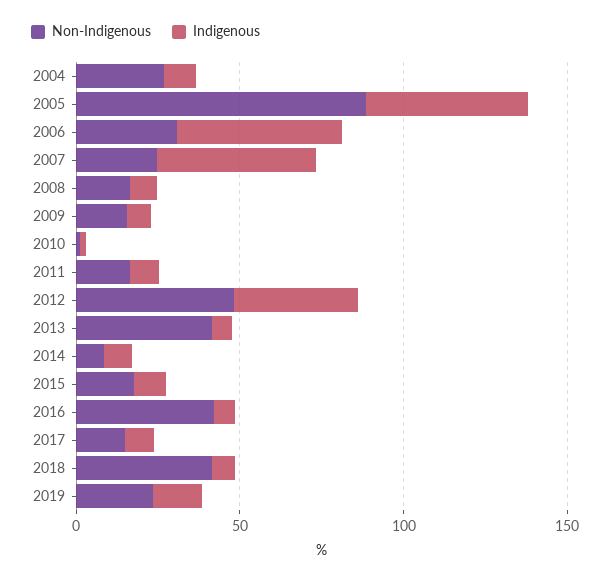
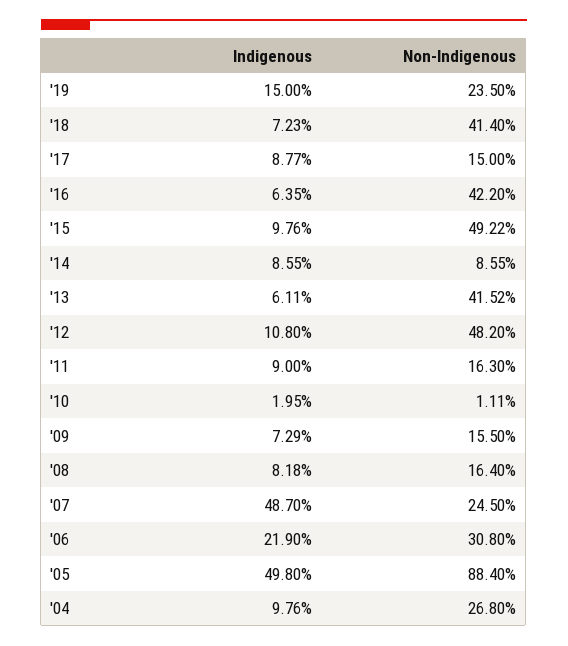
  {
    "Non-Indigenous": {
      "2004": 26.8,
      "2005": 88.4,
      "2006": 30.8,
      "2007": 24.5,
      "2008": 16.4,
      "2009": 15.5,
      "2010": 1.11,
      "2011": 16.3,
      "2012": 48.2,
      "2013": 41.52,
      "2014": 8.55,
-     "2015": 20,
+     "2015": 49.22,
      "2016": 42.2,
      "2017": 15,
      "2018": 41.4,
      "2019": 23.5
    },
    "Indigenous": {
      "2004": 9.76,
      "2005": 49.8,
-     "2006": 50,
+     "2006": 21.9,
      "2007": 48.7,
      "2008": 8.18,
      "2009": 7.29,
      "2010": 1.95,
      "2011": 9,
-     "2012": 40,
+     "2012": 10.8,
      "2013": 6.11,
      "2014": 8.55,
      "2015": 9.76,
      "2016": 6.35,
      "2017": 8.77,
      "2018": 7.23,
      "2019": 15
    }
  }

